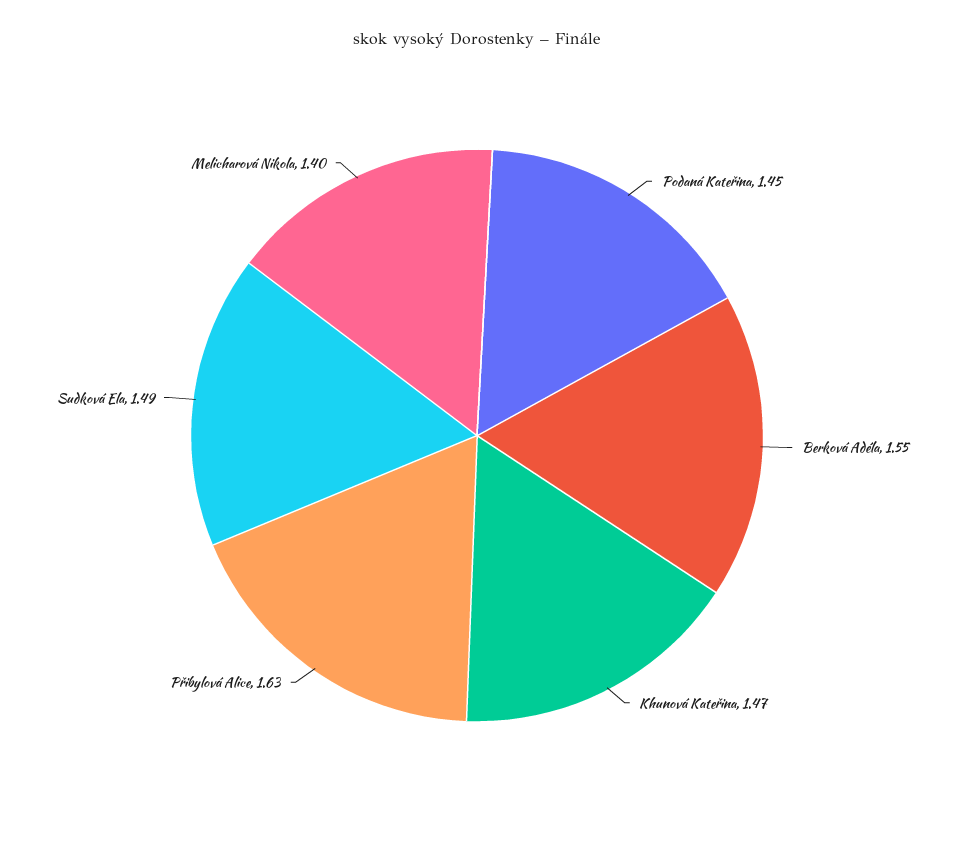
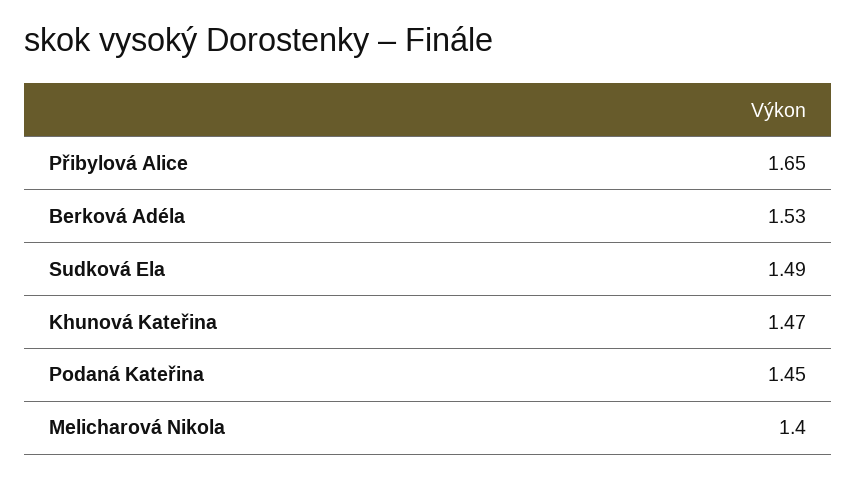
  {
    "Podaná Kateřina": 1.45,
-   "Berková Adéla": 1.55,
+   "Berková Adéla": 1.53,
    "Khunová Kateřina": 1.47,
-   "Přibylová Alice": 1.63,
+   "Přibylová Alice": 1.65,
    "Sudková Ela": 1.49,
    "Melicharová Nikola": 1.4
  }

